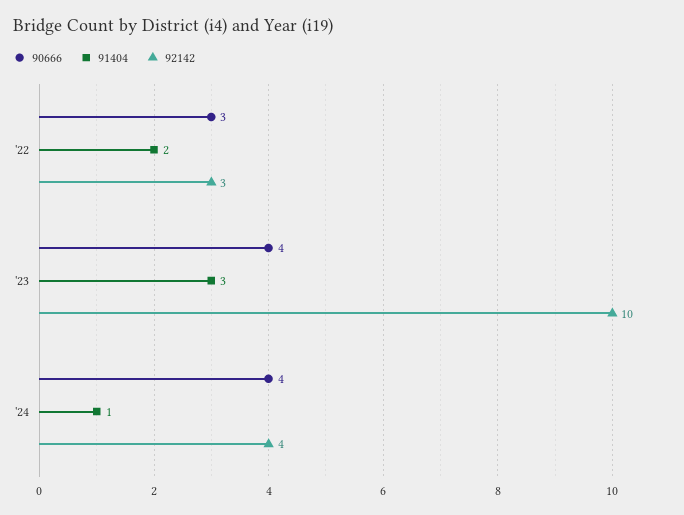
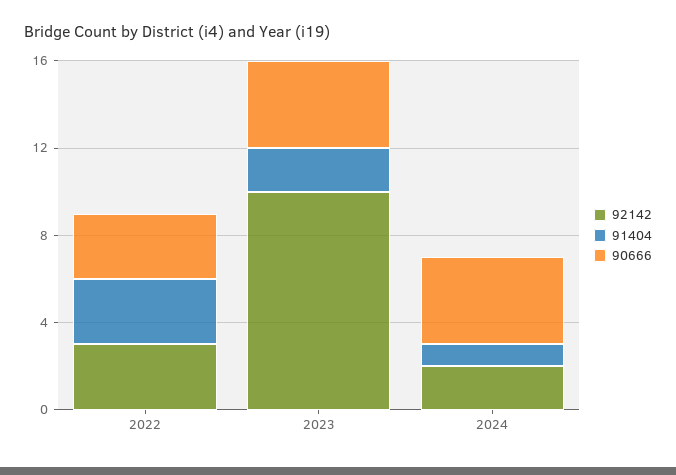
  {
    "90666": {
      "'22": 3,
      "'23": 4,
      "'24": 4
    },
    "91404": {
-     "'22": 2,
+     "'22": 3,
-     "'23": 3,
+     "'23": 2,
      "'24": 1
    },
    "92142": {
      "'22": 3,
      "'23": 10,
-     "'24": 4
+     "'24": 2
    }
  }

